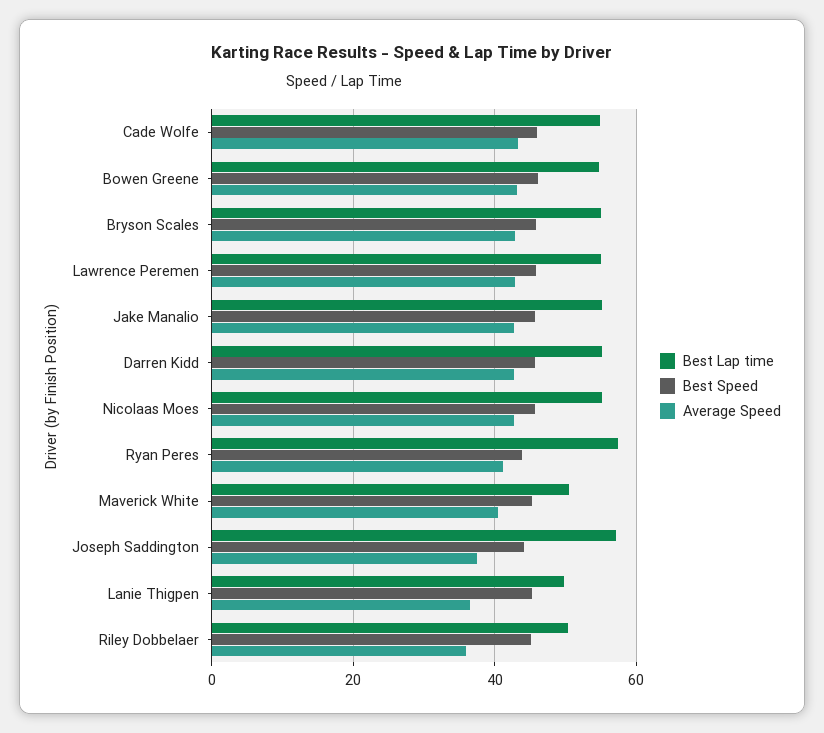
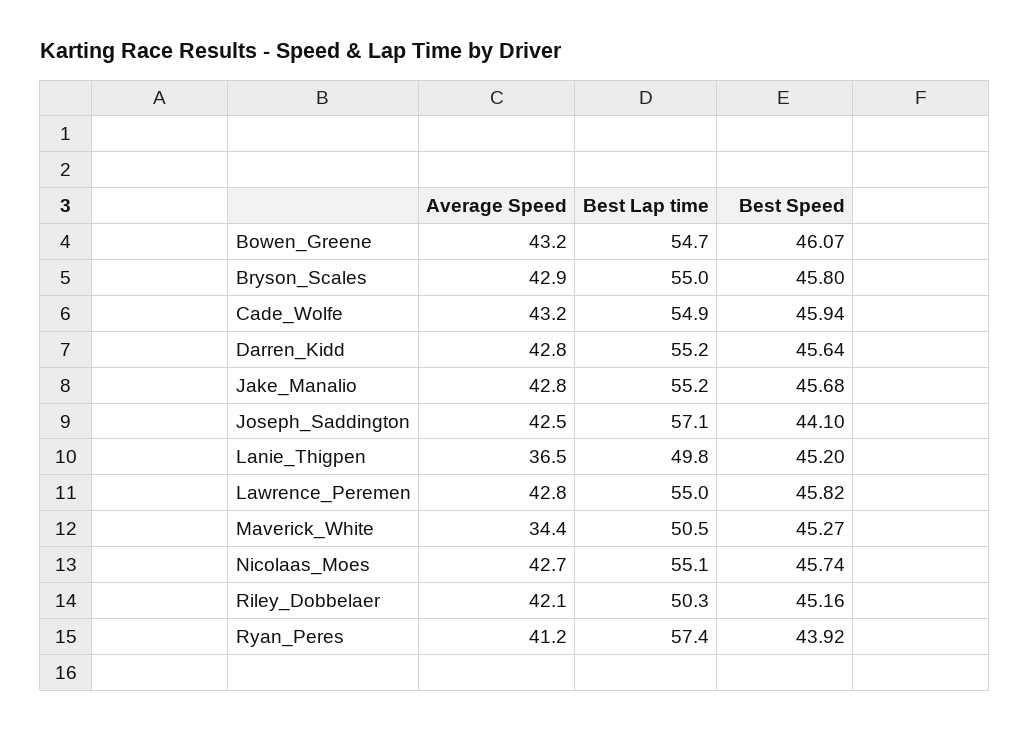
  {
    "Best Lap time": {
      "Cade Wolfe": 54.9,
      "Bowen Greene": 54.7,
      "Bryson Scales": 55,
      "Lawrence Peremen": 55,
      "Jake Manalio": 55.2,
      "Darren Kidd": 55.2,
      "Nicolaas Moes": 55.1,
      "Ryan Peres": 57.4,
      "Maverick White": 50.5,
      "Joseph Saddington": 57.1,
      "Lanie Thigpen": 49.8,
      "Riley Dobbelaer": 50.3
    },
    "Best Speed": {
      "Cade Wolfe": 45.94,
      "Bowen Greene": 46.07,
      "Bryson Scales": 45.8,
      "Lawrence Peremen": 45.82,
      "Jake Manalio": 45.68,
      "Darren Kidd": 45.64,
      "Nicolaas Moes": 45.74,
      "Ryan Peres": 43.92,
      "Maverick White": 45.27,
      "Joseph Saddington": 44.1,
      "Lanie Thigpen": 45.2,
      "Riley Dobbelaer": 45.16
    },
    "Average Speed": {
      "Cade Wolfe": 43.2,
      "Bowen Greene": 43.2,
      "Bryson Scales": 42.9,
      "Lawrence Peremen": 42.8,
      "Jake Manalio": 42.8,
      "Darren Kidd": 42.8,
      "Nicolaas Moes": 42.7,
      "Ryan Peres": 41.2,
-     "Maverick White": 40,
+     "Maverick White": 34.4,
-     "Joseph Saddington": 38,
+     "Joseph Saddington": 42.5,
      "Lanie Thigpen": 36.5,
-     "Riley Dobbelaer": 36
+     "Riley Dobbelaer": 42.1
    }
  }

